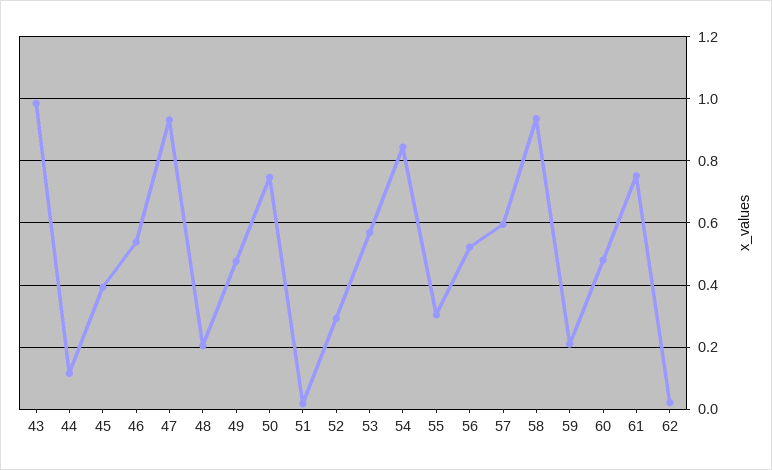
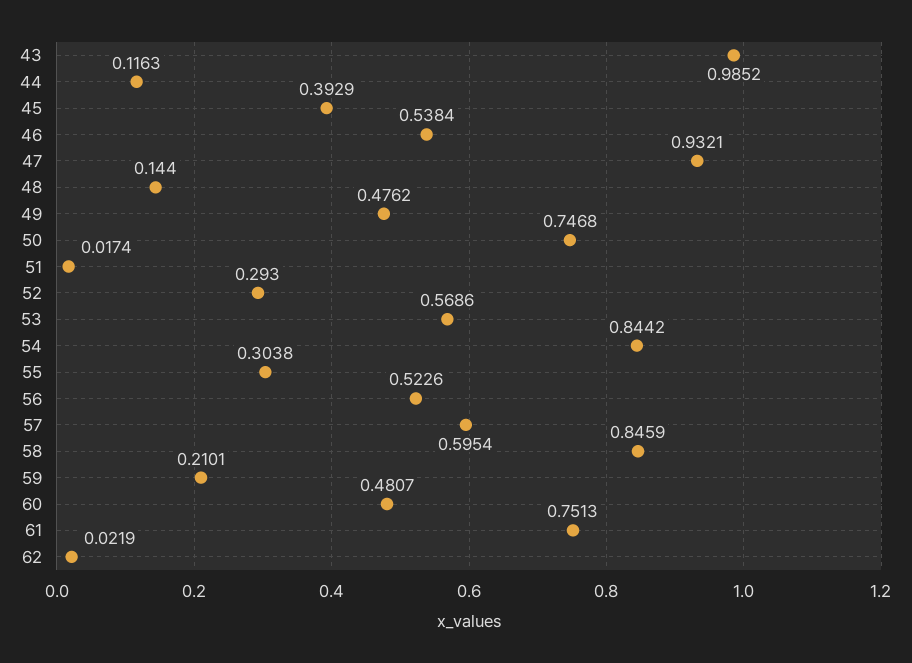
  {
    "43": 0.9852,
    "44": 0.1163,
    "45": 0.3929,
    "46": 0.5384,
    "47": 0.9321,
-   "48": 0.2,
+   "48": 0.144,
    "49": 0.4762,
    "50": 0.7468,
    "51": 0.0174,
    "52": 0.293,
    "53": 0.5686,
    "54": 0.8442,
    "55": 0.3038,
    "56": 0.5226,
    "57": 0.5954,
-   "58": 0.94,
+   "58": 0.8459,
    "59": 0.2101,
    "60": 0.4807,
    "61": 0.7513,
    "62": 0.0219
  }

